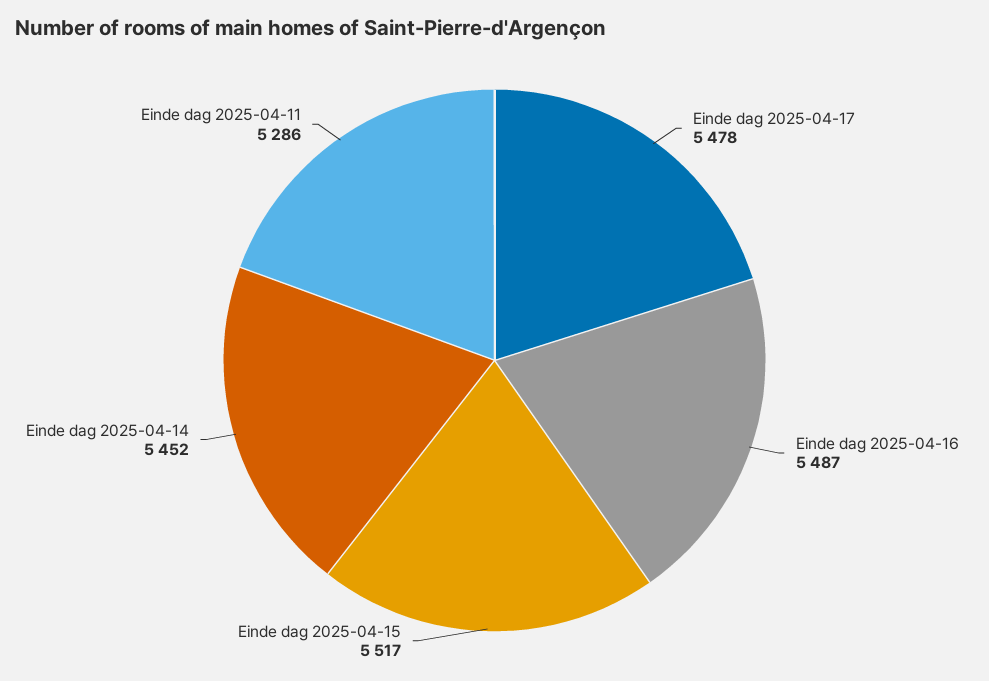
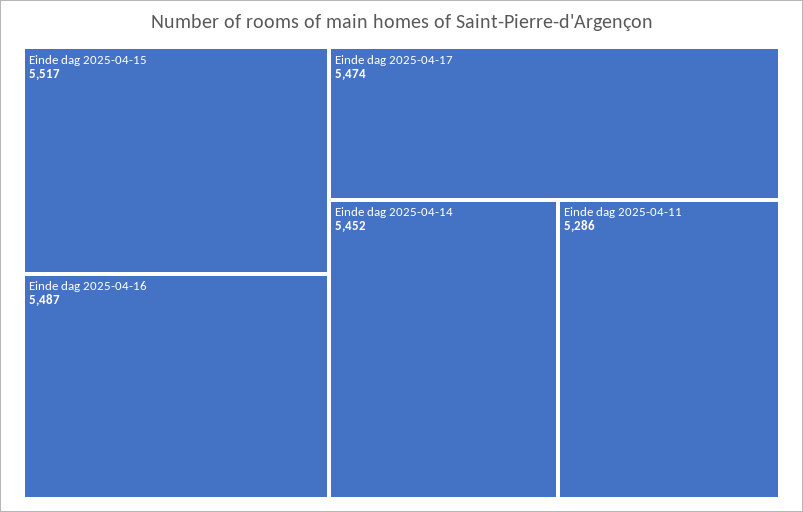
  {
-   "Einde dag 2025-04-17": 5478,
+   "Einde dag 2025-04-17": 5474,
    "Einde dag 2025-04-16": 5487,
    "Einde dag 2025-04-15": 5517,
    "Einde dag 2025-04-14": 5452,
    "Einde dag 2025-04-11": 5286
  }

